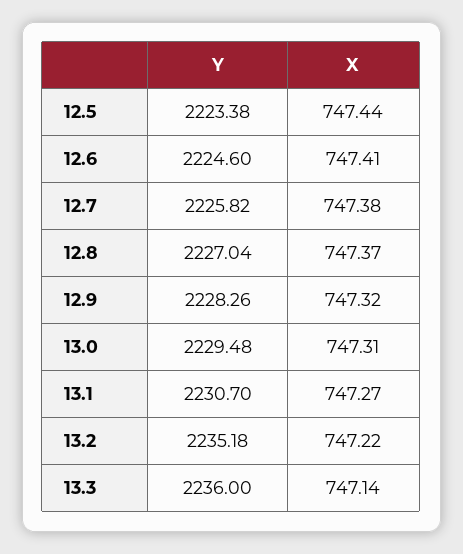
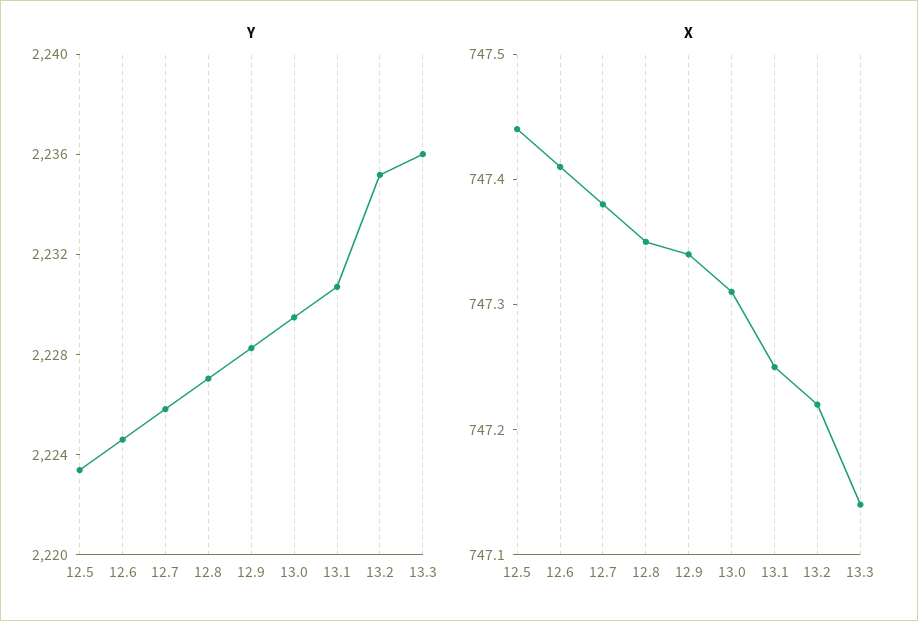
  {
    "Y": {
      "12.5": 2223.38,
      "12.6": 2224.6,
      "12.7": 2225.82,
      "12.8": 2227.04,
      "12.9": 2228.26,
      "13.0": 2229.48,
      "13.1": 2230.7,
      "13.2": 2235.18,
      "13.3": 2236
    },
    "X": {
      "12.5": 747.44,
      "12.6": 747.41,
      "12.7": 747.38,
-     "12.8": 747.37,
+     "12.8": 747.35,
-     "12.9": 747.32,
+     "12.9": 747.34,
      "13.0": 747.31,
-     "13.1": 747.27,
+     "13.1": 747.25,
      "13.2": 747.22,
      "13.3": 747.14
    }
  }

